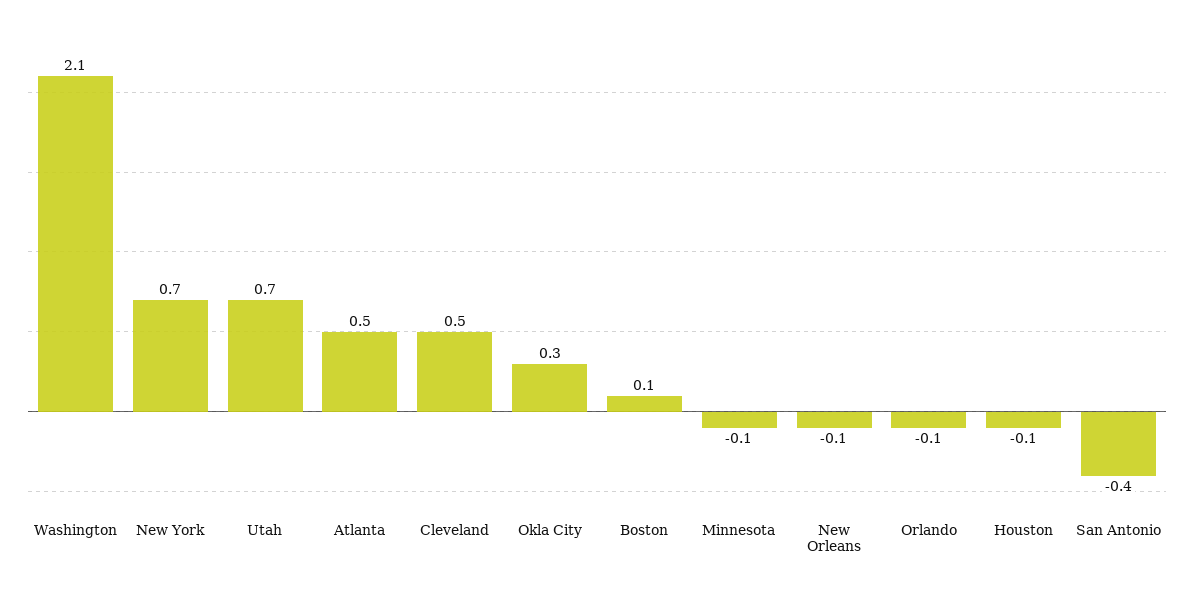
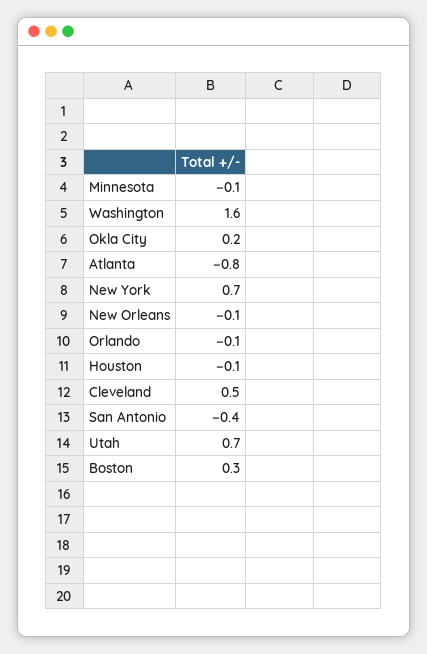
  {
-   "Washington": 2.1,
+   "Washington": 1.6,
    "New York": 0.7,
    "Utah": 0.7,
-   "Atlanta": 0.5,
+   "Atlanta": -0.8,
    "Cleveland": 0.5,
-   "Okla City": 0.3,
+   "Okla City": 0.2,
-   "Boston": 0.1,
+   "Boston": 0.3,
    "Minnesota": -0.1,
    "New Orleans": -0.1,
    "Orlando": -0.1,
    "Houston": -0.1,
    "San Antonio": -0.4
  }

